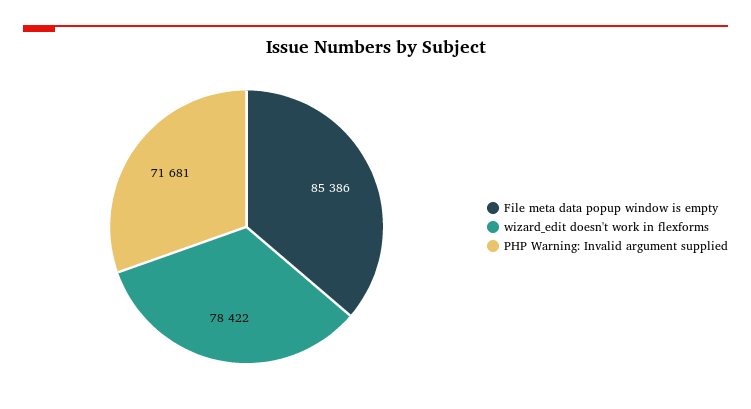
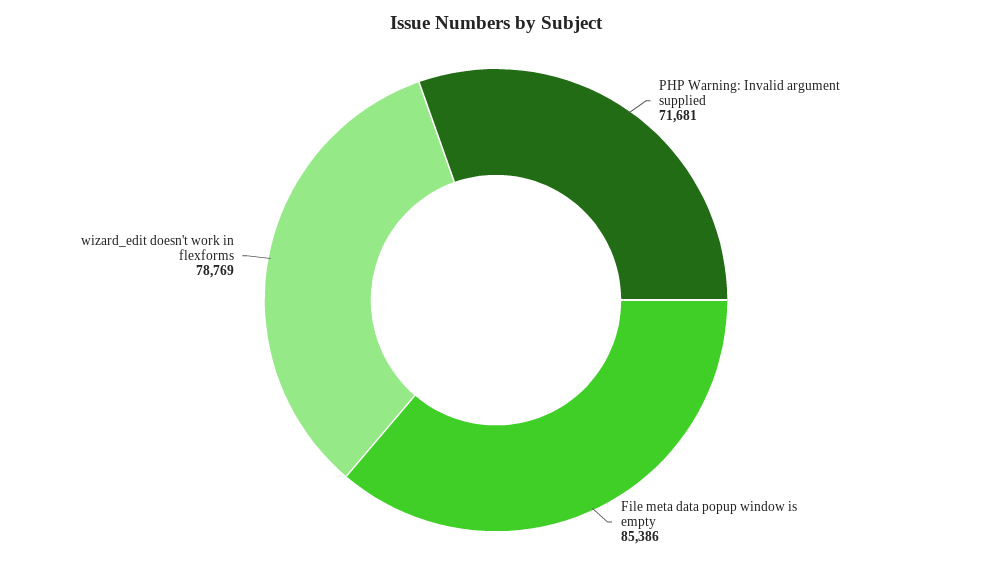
  {
    "File meta data popup window is empty": 85386,
-   "wizard_edit doesn't work in flexforms": 78422,
+   "wizard_edit doesn't work in flexforms": 78769,
    "PHP Warning: Invalid argument supplied": 71681
  }

